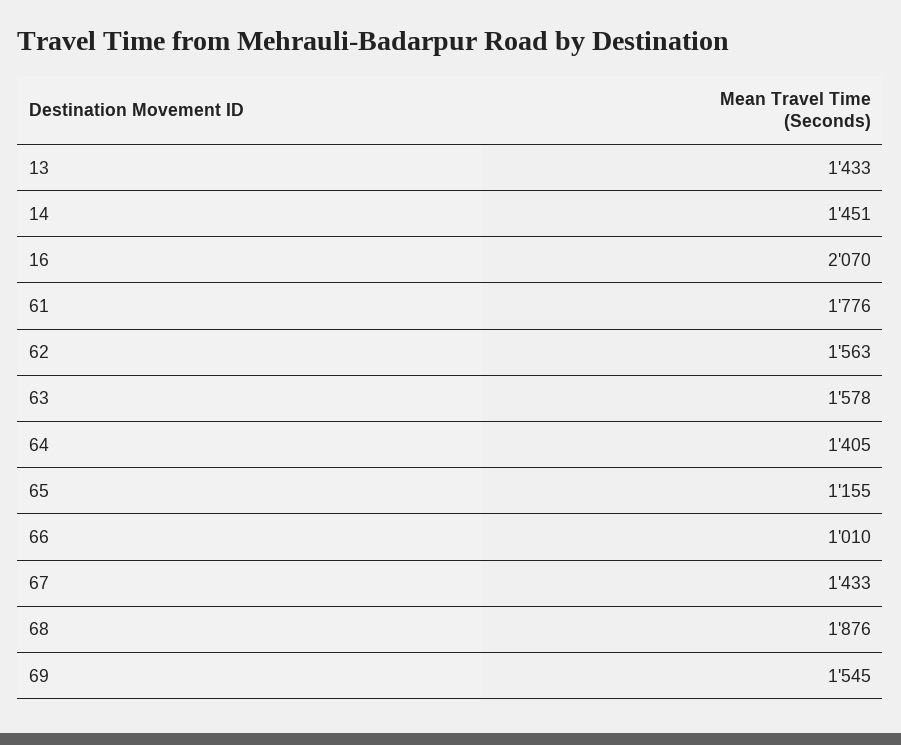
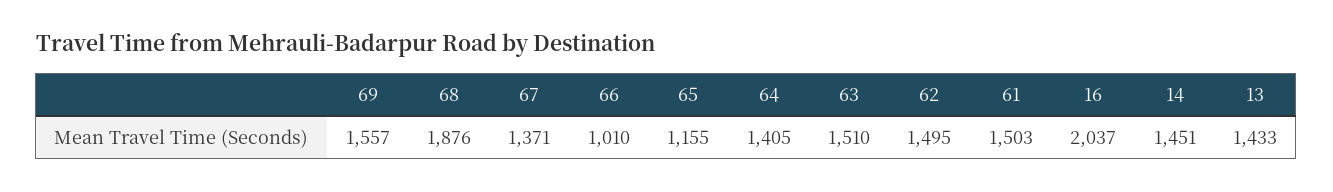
  {
    "13": 1433,
    "14": 1451,
-   "16": 2070,
+   "16": 2037,
-   "61": 1776,
+   "61": 1503,
-   "62": 1563,
+   "62": 1495,
-   "63": 1578,
+   "63": 1510,
    "64": 1405,
    "65": 1155,
    "66": 1010,
-   "67": 1433,
+   "67": 1371,
    "68": 1876,
-   "69": 1545
+   "69": 1557
  }

